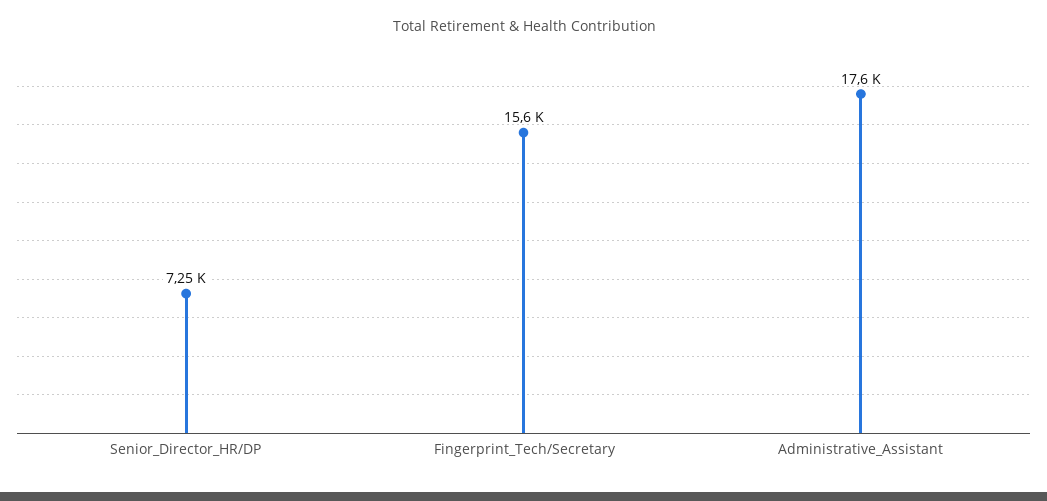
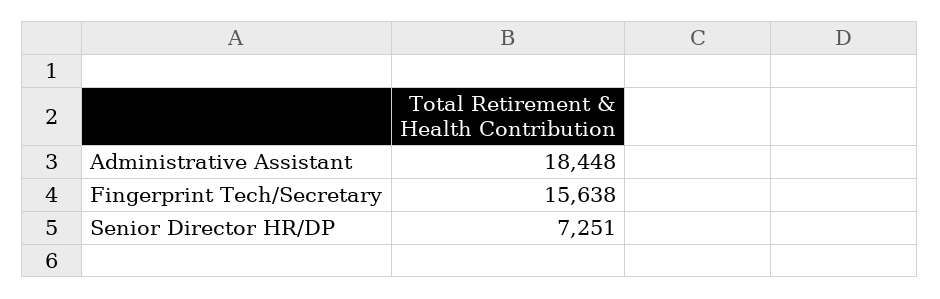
  {
    "Senior_Director_HR/DP": 7251,
    "Fingerprint_Tech/Secretary": 15638,
-   "Administrative_Assistant": 17600
+   "Administrative_Assistant": 18448
  }

